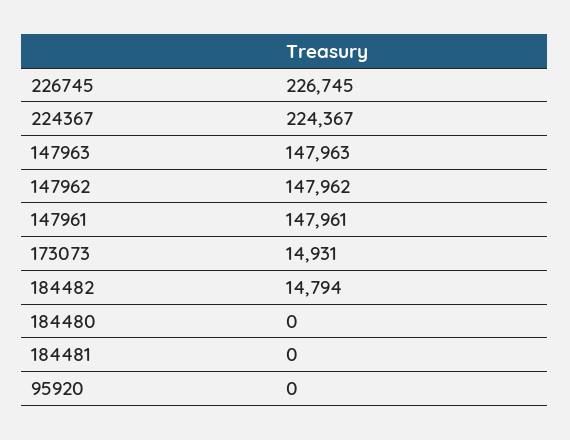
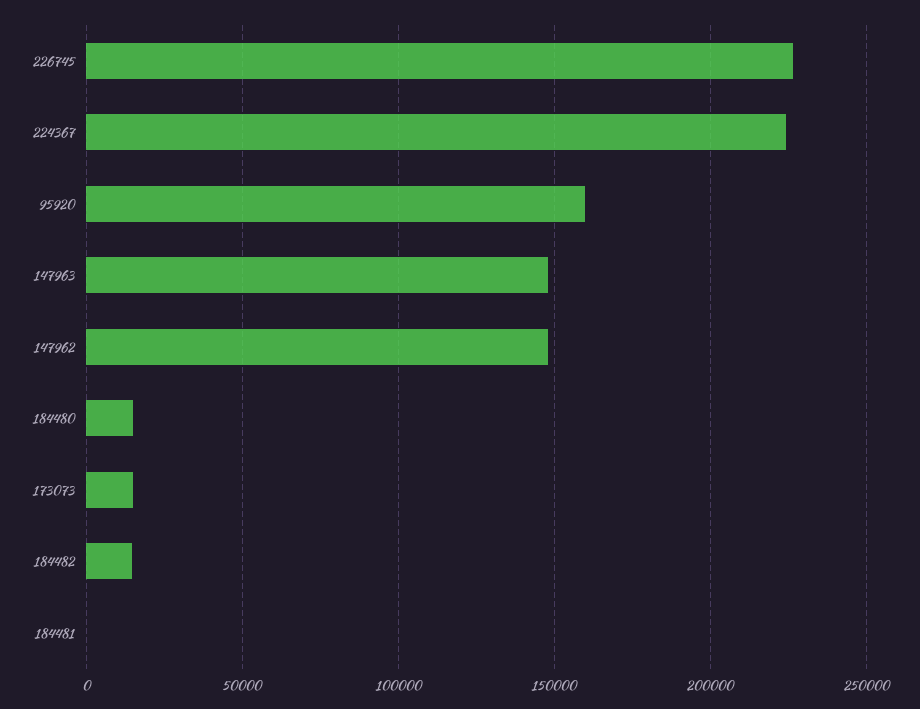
  {
    "226745": 226745,
    "224367": 224367,
    "147963": 147963,
    "147962": 147962,
-   "147961": 147961,
    "173073": 14931,
    "184482": 14794,
-   "184480": 0,
+   "184480": 15000,
    "184481": 0,
-   "95920": 0
+   "95920": 160000
  }

